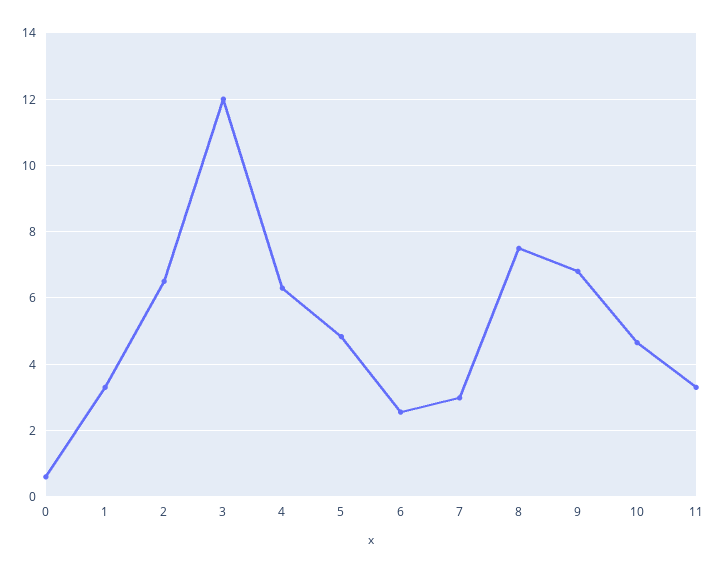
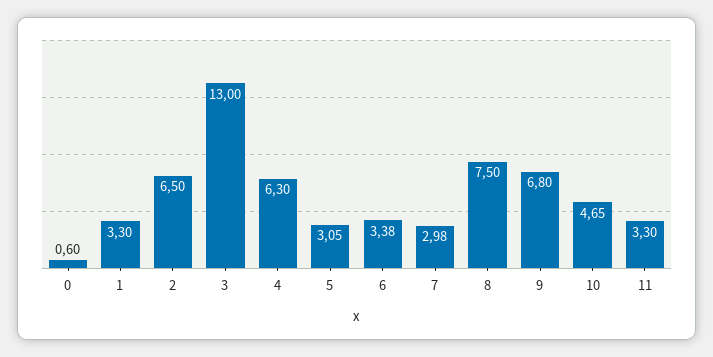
  {
    "0": 0.6,
    "1": 3.3,
    "2": 6.5,
-   "3": 12,
+   "3": 13,
    "4": 6.3,
-   "5": 4.8,
+   "5": 3.05,
-   "6": 2.6,
+   "6": 3.38,
    "7": 2.98,
    "8": 7.5,
    "9": 6.8,
    "10": 4.65,
    "11": 3.3
  }

